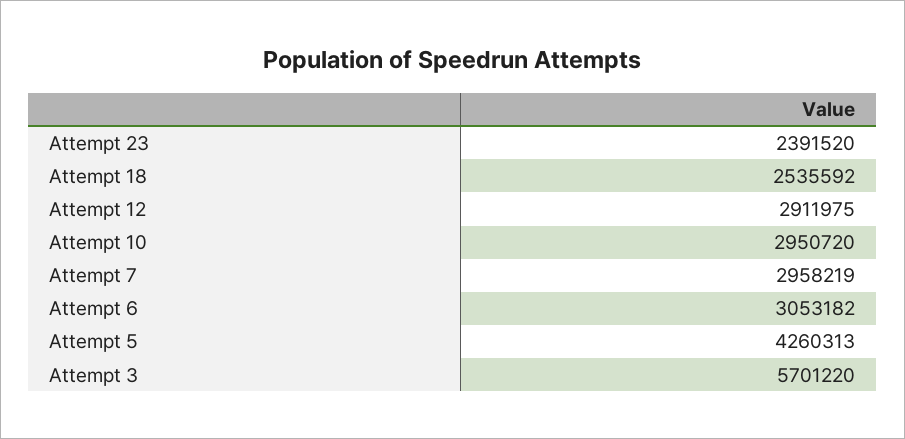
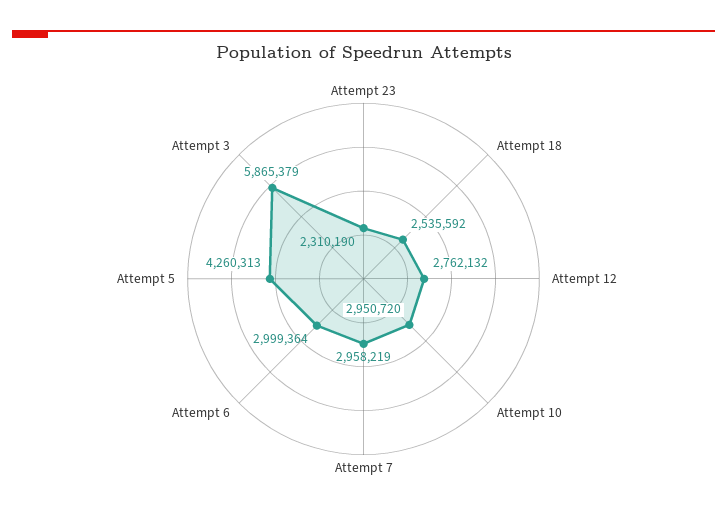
  {
-   "Attempt 23": 2391520,
+   "Attempt 23": 2310190,
    "Attempt 18": 2535592,
-   "Attempt 12": 2911975,
+   "Attempt 12": 2762132,
    "Attempt 10": 2950720,
    "Attempt 7": 2958219,
-   "Attempt 6": 3053182,
+   "Attempt 6": 2999364,
    "Attempt 5": 4260313,
-   "Attempt 3": 5701220
+   "Attempt 3": 5865379
  }

